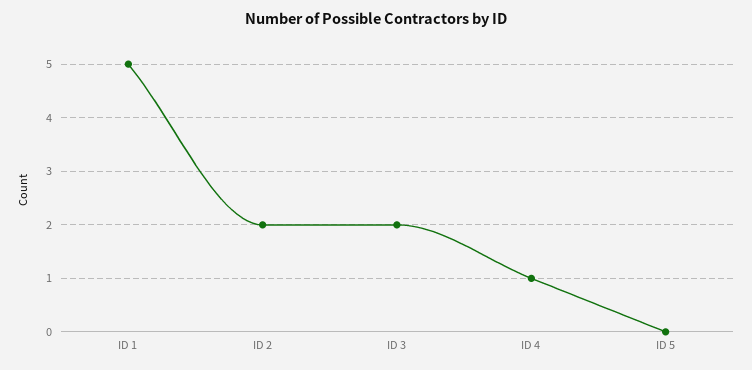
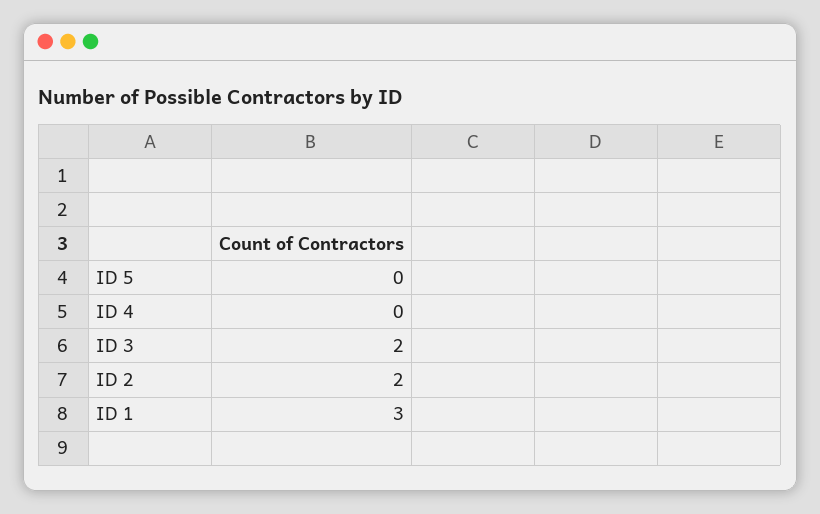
  {
-   "ID 1": 5,
+   "ID 1": 3,
    "ID 2": 2,
    "ID 3": 2,
-   "ID 4": 1,
+   "ID 4": 0,
    "ID 5": 0
  }

